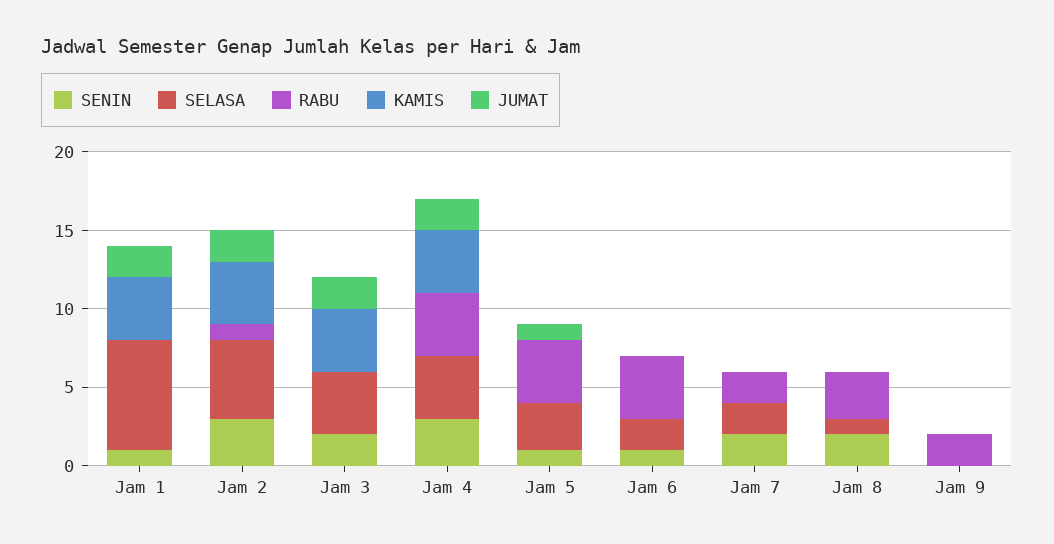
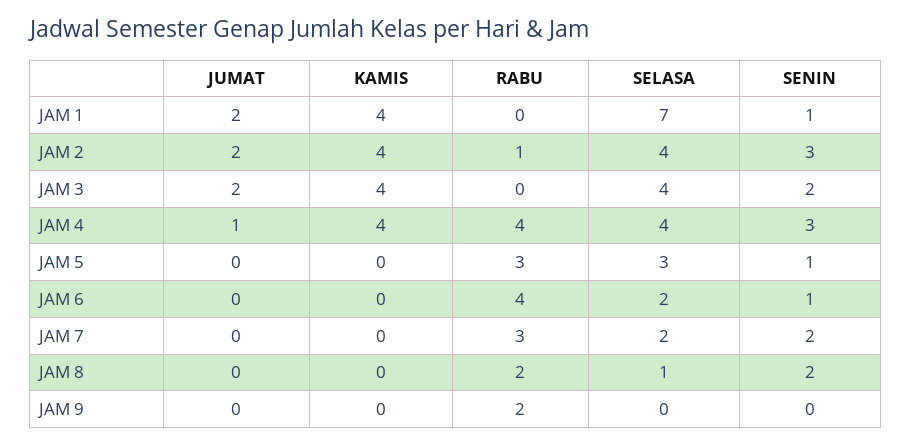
  {
    "SENIN": {
      "Jam 1": 1,
      "Jam 2": 3,
      "Jam 3": 2,
      "Jam 4": 3,
      "Jam 5": 1,
      "Jam 6": 1,
      "Jam 7": 2,
      "Jam 8": 2,
      "Jam 9": 0
    },
    "SELASA": {
      "Jam 1": 7,
-     "Jam 2": 5,
+     "Jam 2": 4,
      "Jam 3": 4,
      "Jam 4": 4,
      "Jam 5": 3,
      "Jam 6": 2,
      "Jam 7": 2,
      "Jam 8": 1,
      "Jam 9": 0
    },
    "RABU": {
      "Jam 1": 0,
      "Jam 2": 1,
      "Jam 3": 0,
      "Jam 4": 4,
-     "Jam 5": 4,
+     "Jam 5": 3,
      "Jam 6": 4,
-     "Jam 7": 2,
+     "Jam 7": 3,
-     "Jam 8": 3,
+     "Jam 8": 2,
      "Jam 9": 2
    },
    "KAMIS": {
      "Jam 1": 4,
      "Jam 2": 4,
      "Jam 3": 4,
      "Jam 4": 4,
      "Jam 5": 0,
      "Jam 6": 0,
      "Jam 7": 0,
      "Jam 8": 0,
      "Jam 9": 0
    },
    "JUMAT": {
      "Jam 1": 2,
      "Jam 2": 2,
      "Jam 3": 2,
-     "Jam 4": 2,
+     "Jam 4": 1,
-     "Jam 5": 1,
+     "Jam 5": 0,
      "Jam 6": 0,
      "Jam 7": 0,
      "Jam 8": 0,
      "Jam 9": 0
    }
  }

